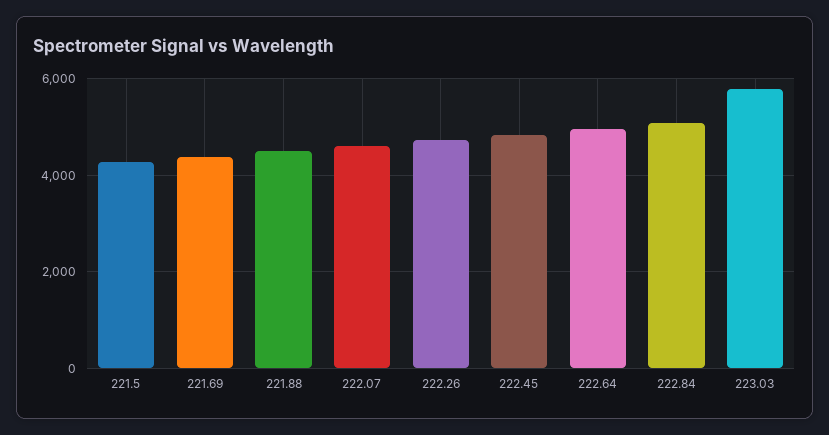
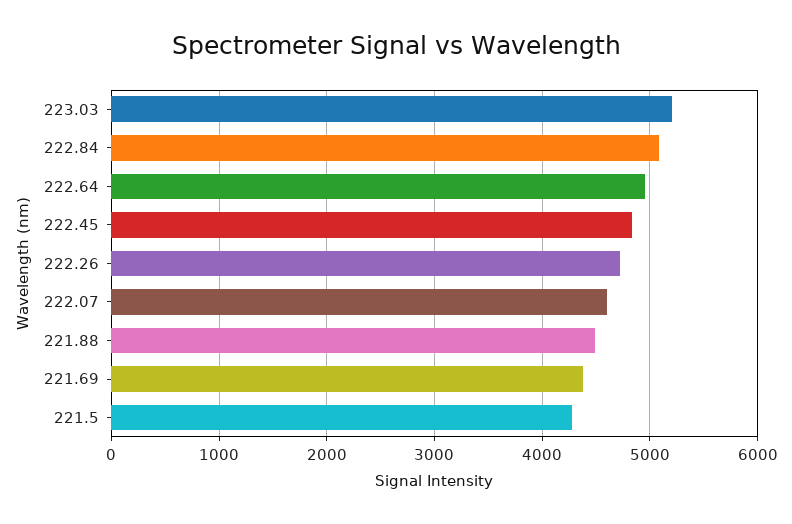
  {
    "221.5": 4300,
    "221.69": 4400,
    "221.88": 4500,
    "222.07": 4600,
    "222.26": 4700,
    "222.45": 4800,
    "222.64": 5000,
    "222.84": 5100,
-   "223.03": 5800
+   "223.03": 5200
  }

